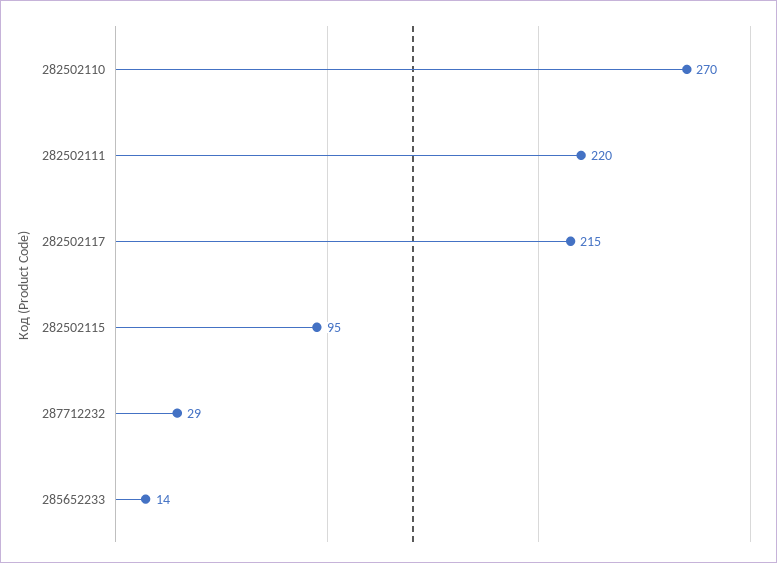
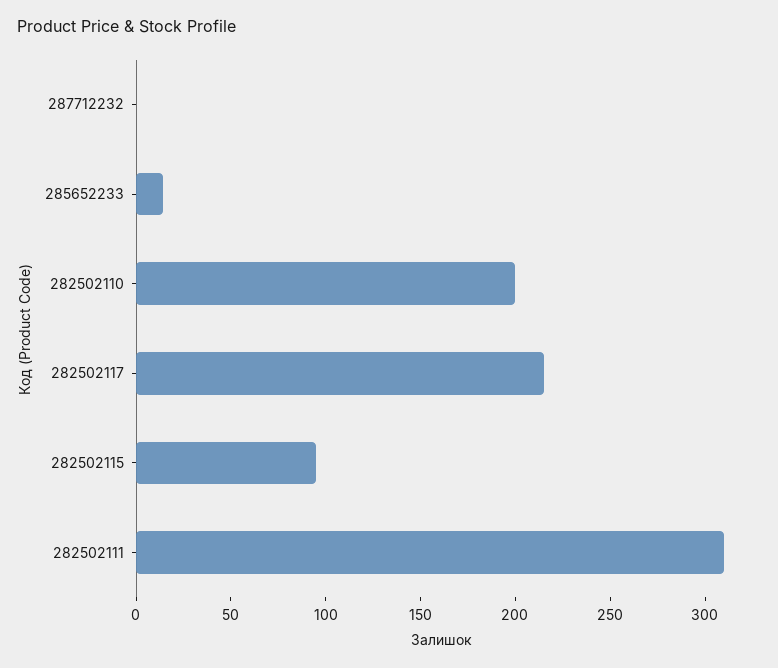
  {
-   "282502110": 270,
+   "282502110": 200,
-   "282502111": 220,
+   "282502111": 310,
    "282502117": 215,
    "282502115": 95,
-   "287712232": 29,
+   "287712232": 0,
    "285652233": 14
  }

